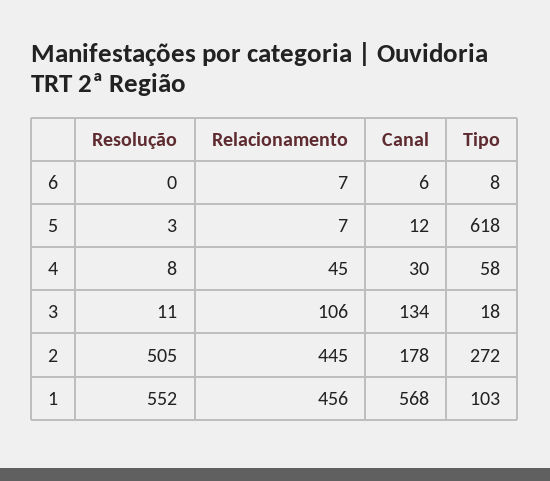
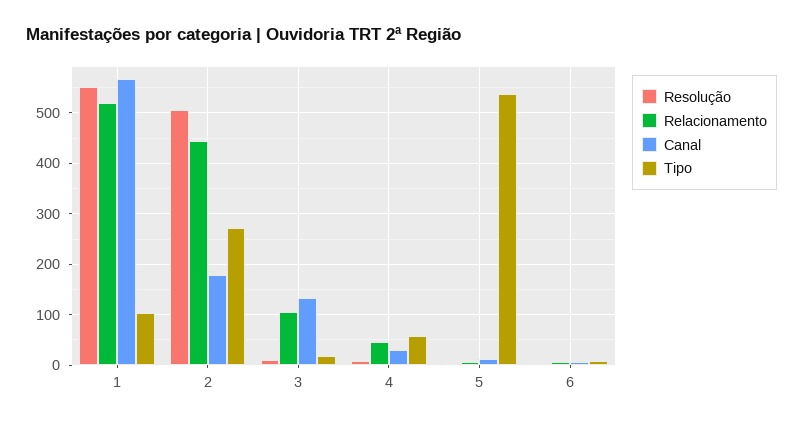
  {
    "Resolução": {
      "6": 0,
      "5": 3,
      "4": 8,
      "3": 11,
      "2": 505,
      "1": 552
    },
    "Relacionamento": {
      "6": 7,
      "5": 7,
      "4": 45,
      "3": 106,
      "2": 445,
-     "1": 456
+     "1": 520
    },
    "Canal": {
      "6": 6,
      "5": 12,
      "4": 30,
      "3": 134,
      "2": 178,
      "1": 568
    },
    "Tipo": {
      "6": 8,
-     "5": 618,
+     "5": 540,
      "4": 58,
      "3": 18,
      "2": 272,
      "1": 103
    }
  }

